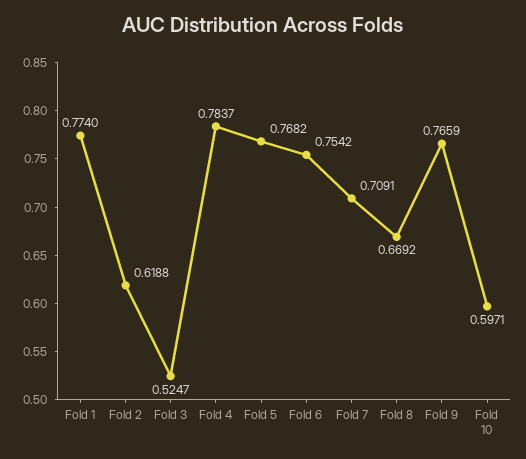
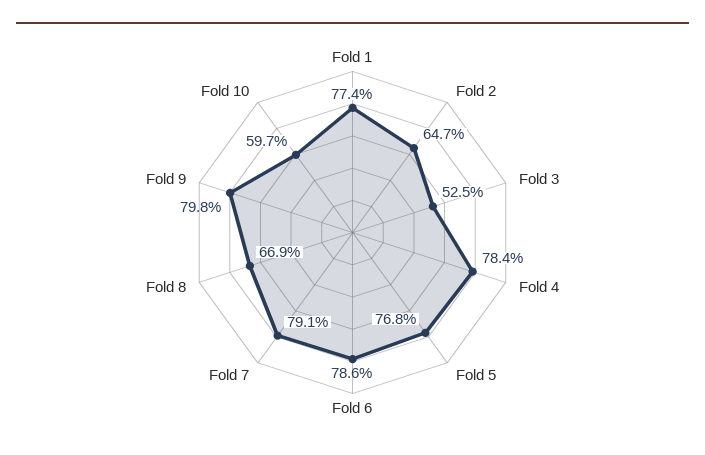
  {
    "Fold 1": 0.774,
-   "Fold 2": 0.6188,
+   "Fold 2": 0.647,
    "Fold 3": 0.5247,
    "Fold 4": 0.7837,
    "Fold 5": 0.7682,
-   "Fold 6": 0.7542,
+   "Fold 6": 0.786,
-   "Fold 7": 0.7091,
+   "Fold 7": 0.791,
    "Fold 8": 0.6692,
-   "Fold 9": 0.7659,
+   "Fold 9": 0.798,
    "Fold 10": 0.5971
  }

